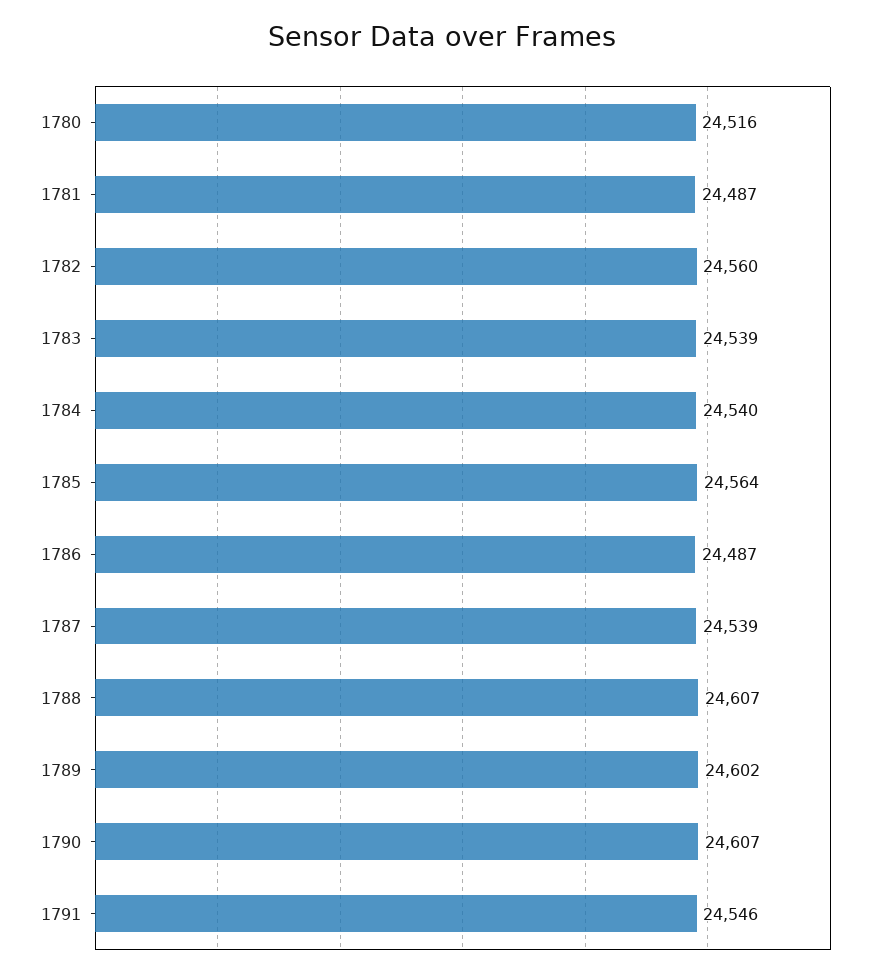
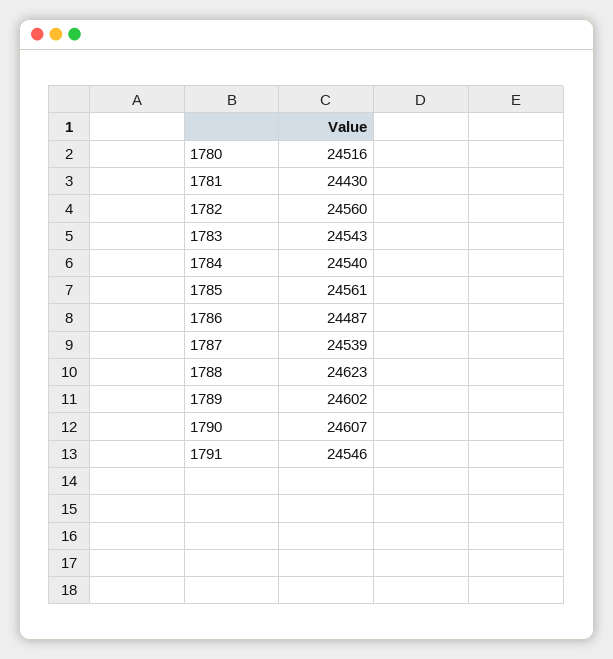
  {
    "1780": 24516,
-   "1781": 24487,
+   "1781": 24430,
    "1782": 24560,
-   "1783": 24539,
+   "1783": 24543,
    "1784": 24540,
-   "1785": 24564,
+   "1785": 24561,
    "1786": 24487,
    "1787": 24539,
-   "1788": 24607,
+   "1788": 24623,
    "1789": 24602,
    "1790": 24607,
    "1791": 24546
  }

